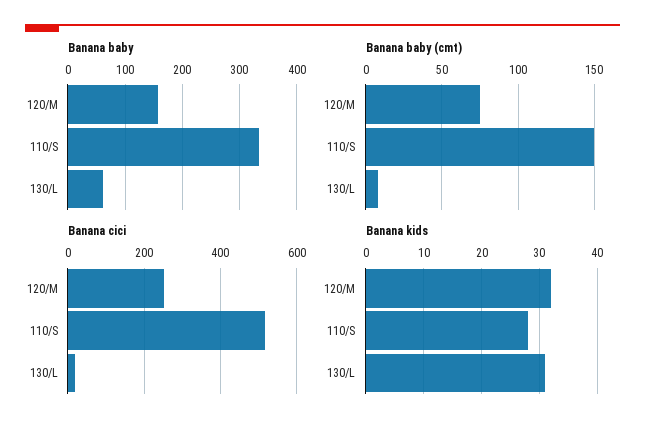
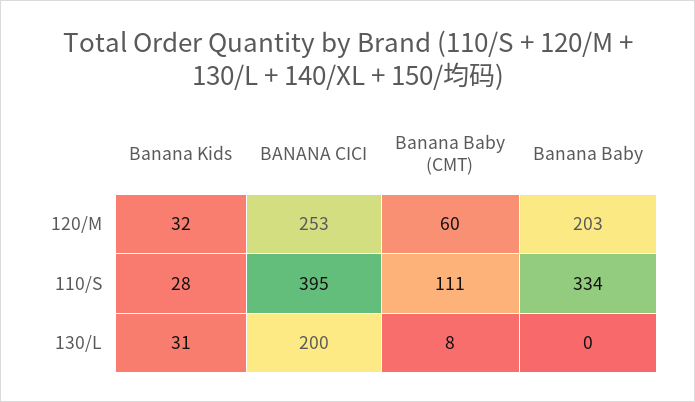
  {
    "Banana baby": {
-     "120/M": 160,
+     "120/M": 203,
      "110/S": 334,
-     "130/L": 60
+     "130/L": 0
    },
    "Banana baby (cmt)": {
-     "120/M": 75,
+     "120/M": 60,
-     "110/S": 150,
+     "110/S": 111,
      "130/L": 8
    },
    "Banana cici": {
      "120/M": 253,
-     "110/S": 520,
+     "110/S": 395,
-     "130/L": 20
+     "130/L": 200
    },
    "Banana kids": {
      "120/M": 32,
      "110/S": 28,
      "130/L": 31
    }
  }

